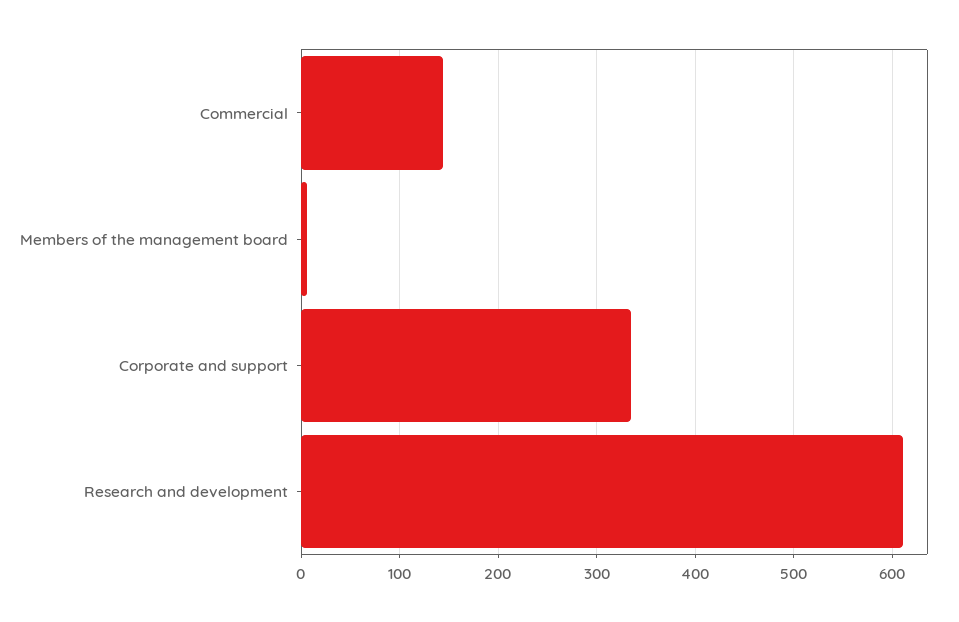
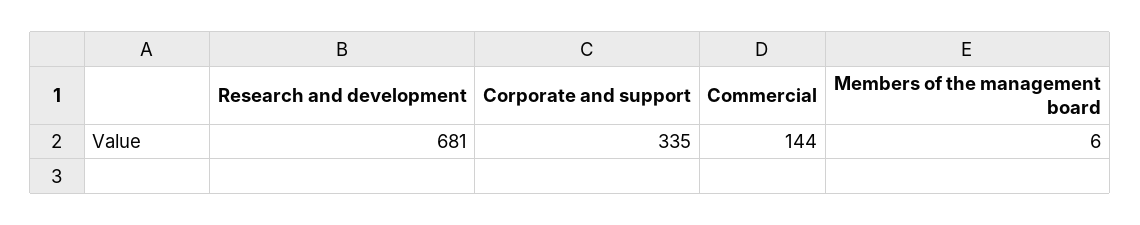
  {
    "Commercial": 144,
    "Members of the management board": 6,
    "Corporate and support": 335,
-   "Research and development": 610
+   "Research and development": 681
  }

